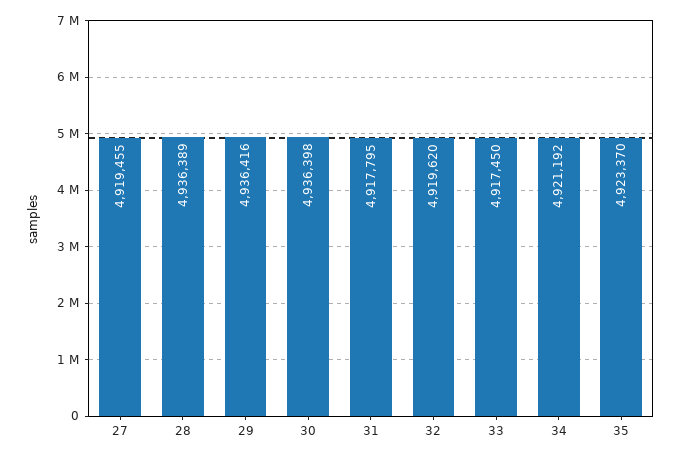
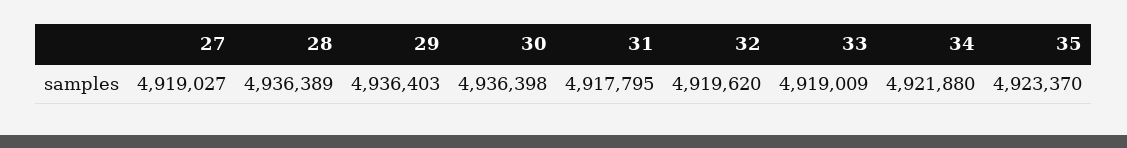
  {
-   "27": 4919455,
+   "27": 4919027,
    "28": 4936389,
-   "29": 4936416,
+   "29": 4936403,
    "30": 4936398,
    "31": 4917795,
    "32": 4919620,
-   "33": 4917450,
+   "33": 4919009,
-   "34": 4921192,
+   "34": 4921880,
    "35": 4923370
  }

